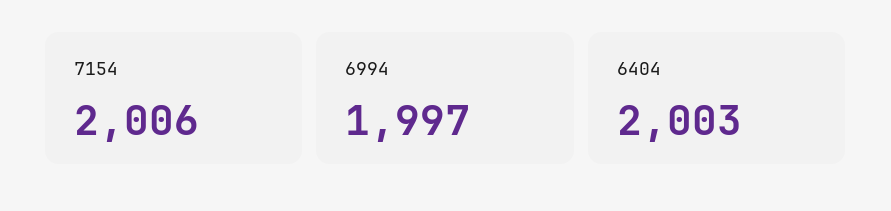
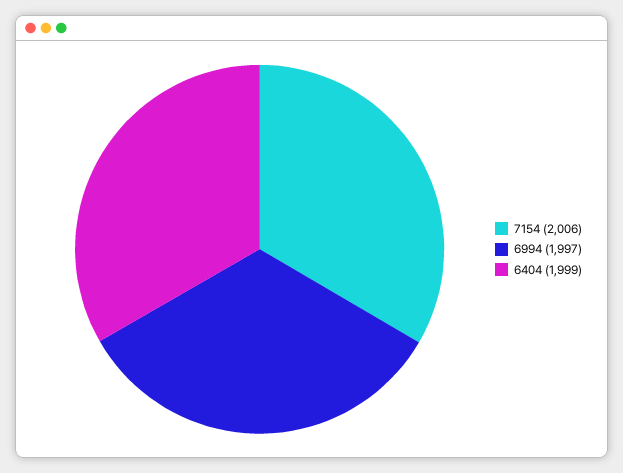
  {
    "7154": 2006,
    "6994": 1997,
-   "6404": 2003
+   "6404": 1999
  }

